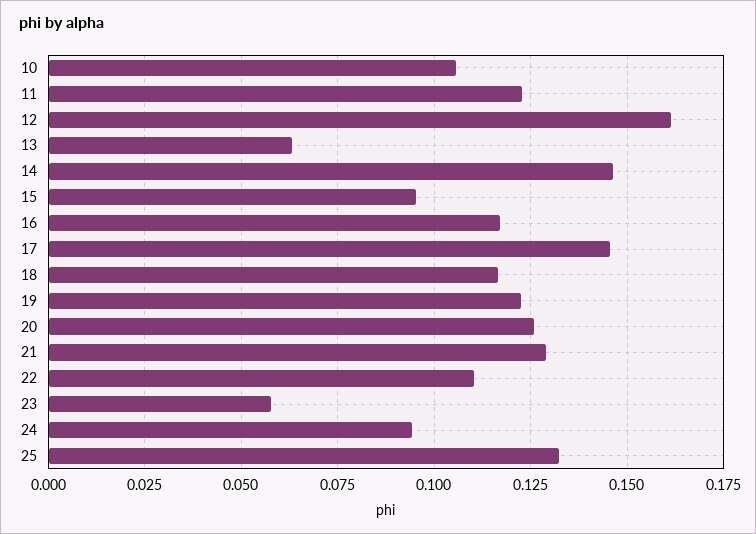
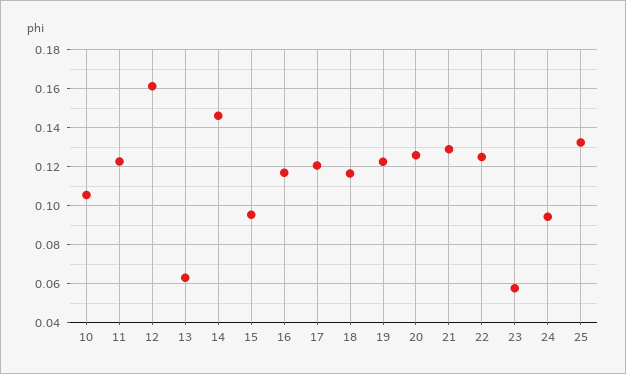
  {
    "10": 0.105,
    "11": 0.1225,
    "12": 0.1625,
    "13": 0.0625,
    "14": 0.145,
    "15": 0.095,
    "16": 0.1175,
-   "17": 0.145,
+   "17": 0.12,
    "18": 0.1175,
    "19": 0.1225,
    "20": 0.125,
    "21": 0.13,
-   "22": 0.11,
+   "22": 0.125,
    "23": 0.0575,
    "24": 0.095,
    "25": 0.1325
  }

